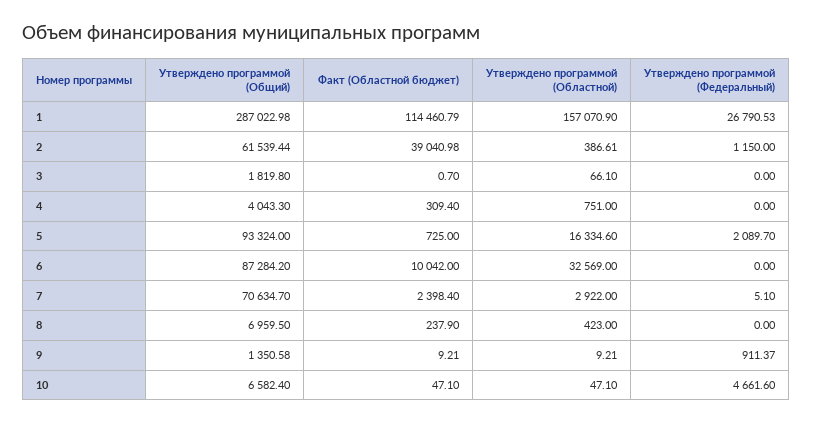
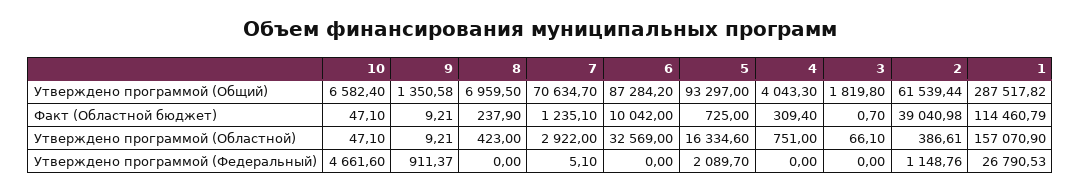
  {
    "Утверждено программой (Общий)": {
-     "1": 287022.98,
+     "1": 287517.82,
      "2": 61539.44,
      "3": 1819.8,
      "4": 4043.3,
-     "5": 93324,
+     "5": 93297,
      "6": 87284.2,
      "7": 70634.7,
      "8": 6959.5,
      "9": 1350.58,
      "10": 6582.4
    },
    "Факт (Областной бюджет)": {
      "1": 114460.79,
      "2": 39040.98,
      "3": 0.7,
      "4": 309.4,
      "5": 725,
      "6": 10042,
-     "7": 2398.4,
+     "7": 1235.1,
      "8": 237.9,
      "9": 9.21,
      "10": 47.1
    },
    "Утверждено программой (Областной)": {
      "1": 157070.9,
      "2": 386.61,
      "3": 66.1,
      "4": 751,
      "5": 16334.6,
      "6": 32569,
      "7": 2922,
      "8": 423,
      "9": 9.21,
      "10": 47.1
    },
    "Утверждено программой (Федеральный)": {
      "1": 26790.53,
-     "2": 1150,
+     "2": 1148.76,
      "3": 0,
      "4": 0,
      "5": 2089.7,
      "6": 0,
      "7": 5.1,
      "8": 0,
      "9": 911.37,
      "10": 4661.6
    }
  }

